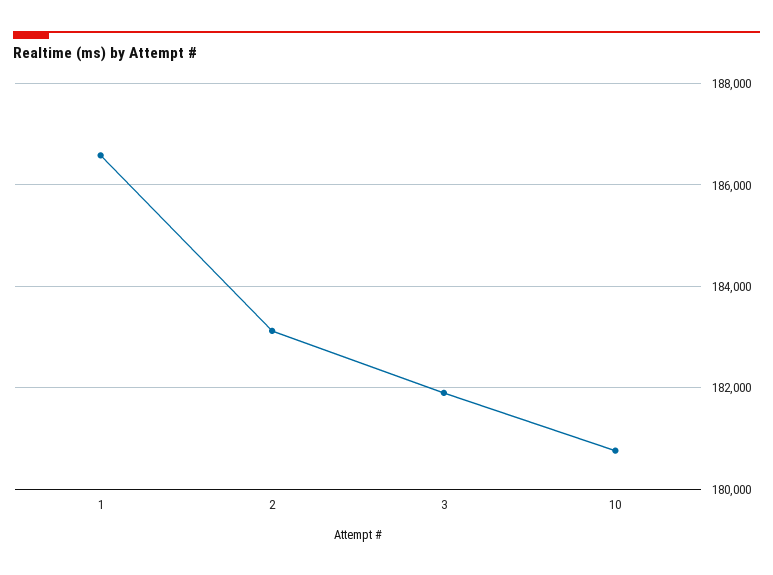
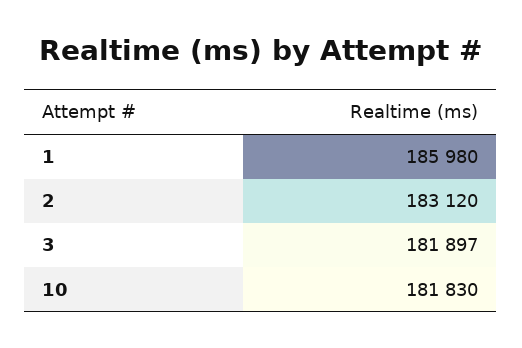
  {
-   "1": 186600,
+   "1": 185980,
    "2": 183120,
    "3": 181897,
-   "10": 180800
+   "10": 181830
  }

